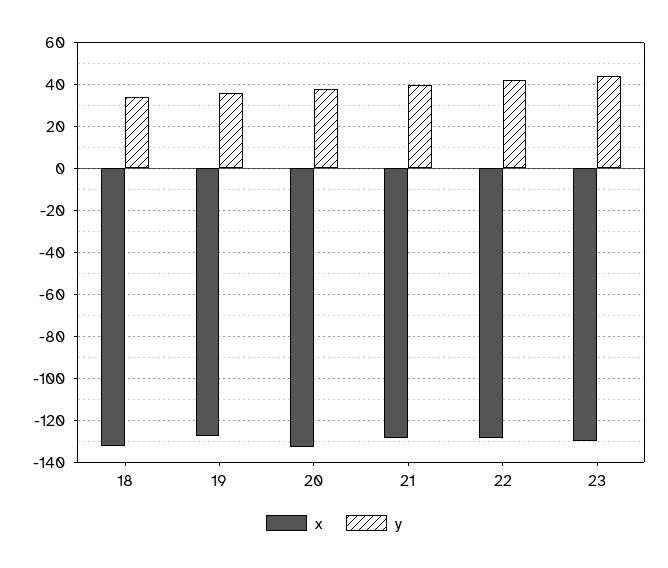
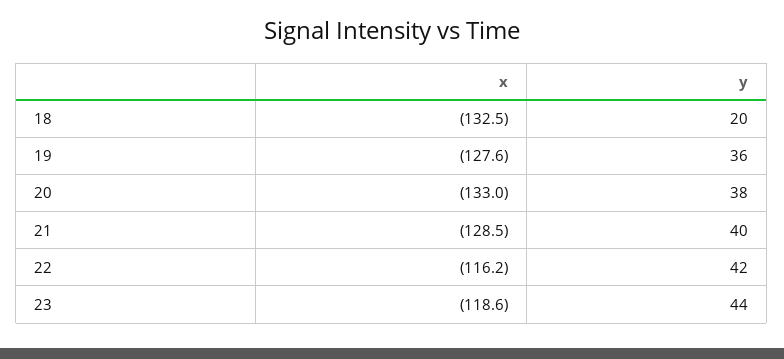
  {
    "x": {
      "18": -132.5,
      "19": -127.6,
      "20": -133,
      "21": -128.5,
-     "22": -130,
+     "22": -116.2,
-     "23": -130
+     "23": -118.6
    },
    "y": {
-     "18": 35,
+     "18": 20,
      "19": 36,
      "20": 38,
      "21": 40,
      "22": 42,
      "23": 44
    }
  }

